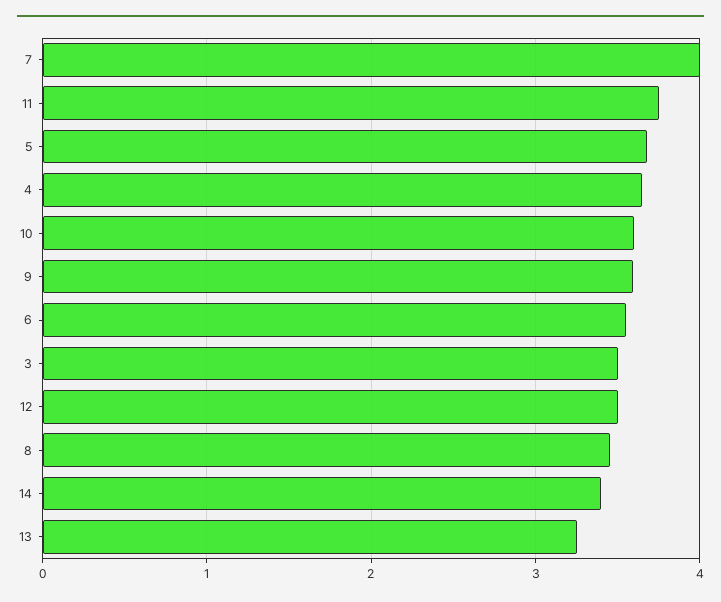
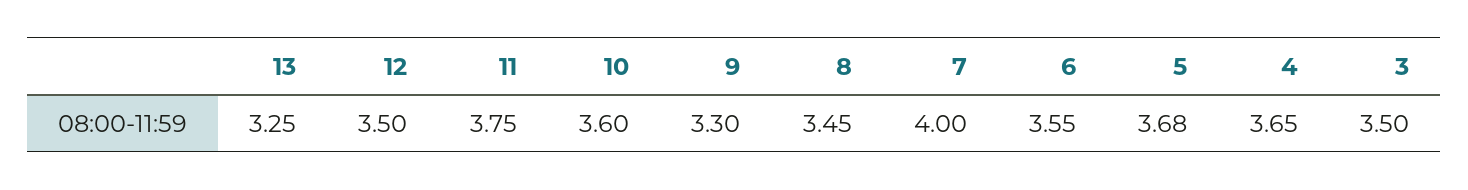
  {
    "7": 4,
    "11": 3.75,
    "5": 3.68,
    "4": 3.65,
    "10": 3.6,
-   "9": 3.6,
+   "9": 3.3,
    "6": 3.55,
    "3": 3.5,
    "12": 3.5,
    "8": 3.45,
-   "14": 3.4,
    "13": 3.25
  }

